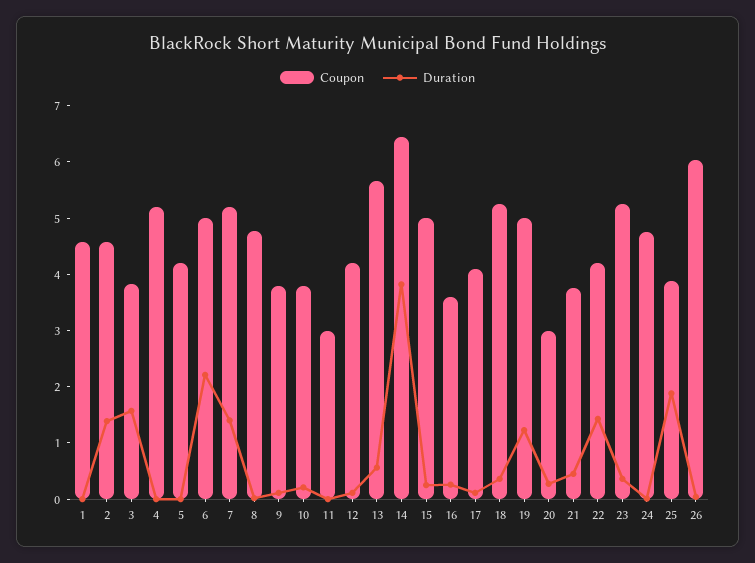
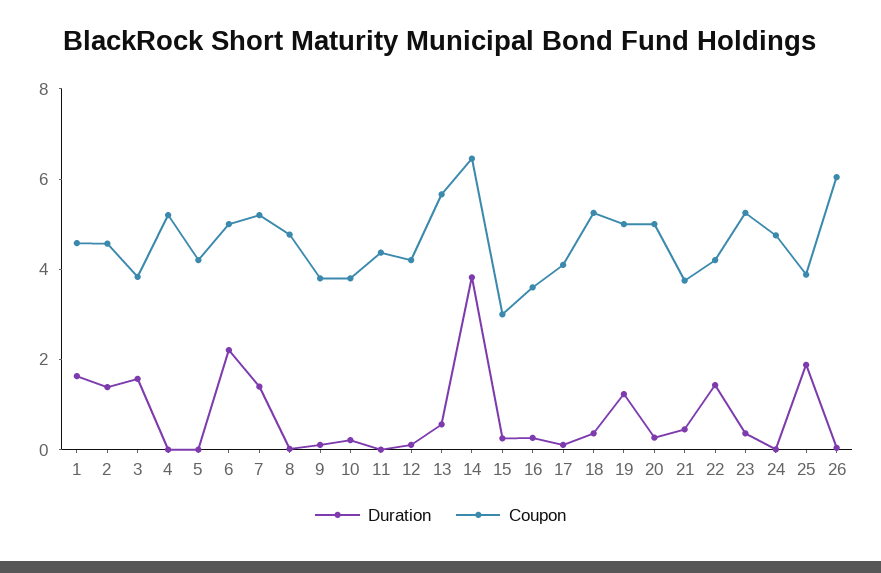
  {
    "Coupon": {
      "1": 4.6,
      "2": 4.6,
      "3": 3.8,
      "4": 5.2,
      "5": 4.2,
      "6": 5,
      "7": 5.2,
      "8": 4.8,
      "9": 3.8,
      "10": 3.8,
-     "11": 3,
+     "11": 4.5,
      "12": 4.2,
      "13": 5.6,
      "14": 6.4,
-     "15": 5,
+     "15": 3,
      "16": 3.6,
      "17": 4.2,
      "18": 5.2,
      "19": 5,
-     "20": 3,
+     "20": 5,
      "21": 3.8,
      "22": 4.2,
      "23": 5.2,
      "24": 4.8,
      "25": 3.8,
      "26": 6
    },
    "Duration": {
-     "1": 0,
+     "1": 1.5,
      "2": 1.4,
      "3": 1.6,
      "4": 0,
      "5": 0,
      "6": 2.2,
      "7": 1.4,
      "8": 0,
      "9": 0.2,
      "10": 0.2,
      "11": 0,
      "12": 0.2,
      "13": 0.6,
      "14": 3.8,
      "15": 0.2,
      "16": 0.2,
      "17": 0.2,
      "18": 0.4,
      "19": 1.2,
      "20": 0.2,
      "21": 0.4,
      "22": 1.4,
      "23": 0.4,
      "24": 0,
      "25": 1.8,
      "26": 0
    }
  }

